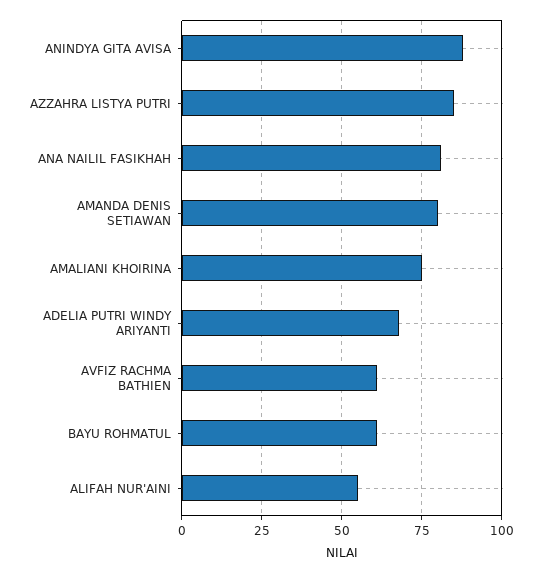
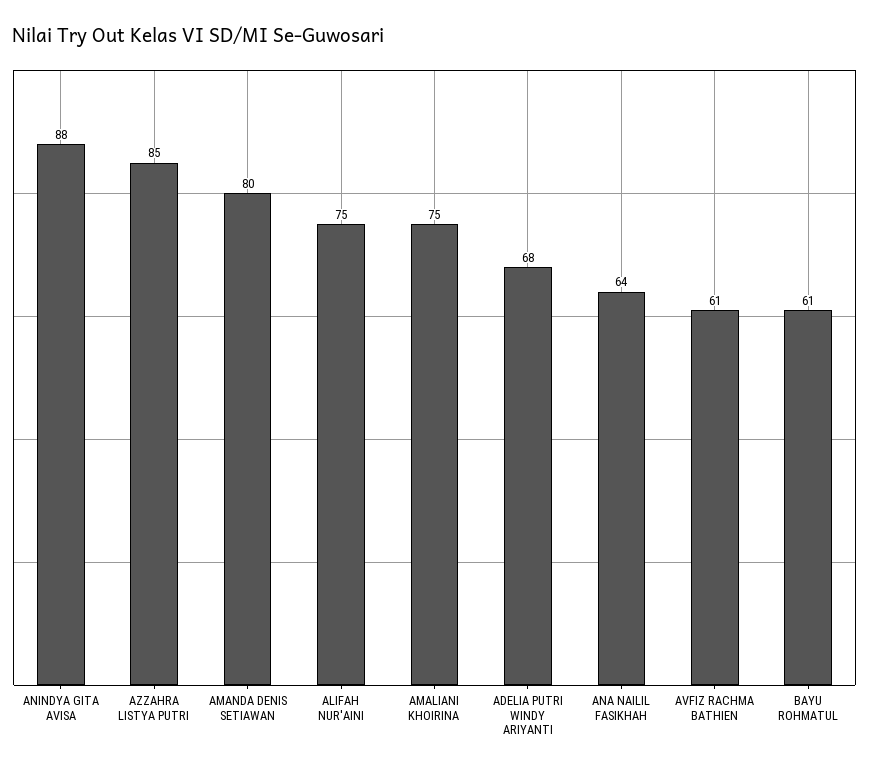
  {
    "ANINDYA GITA AVISA": 88,
    "AZZAHRA LISTYA PUTRI": 85,
-   "ANA NAILIL FASIKHAH": 80,
+   "ANA NAILIL FASIKHAH": 64,
    "AMANDA DENIS SETIAWAN": 80,
    "AMALIANI KHOIRINA": 75,
    "ADELIA PUTRI WINDY ARIYANTI": 68,
    "AVFIZ RACHMA BATHIEN": 61,
    "BAYU ROHMATUL": 61,
-   "ALIFAH NUR'AINI": 55
+   "ALIFAH NUR'AINI": 75
  }

